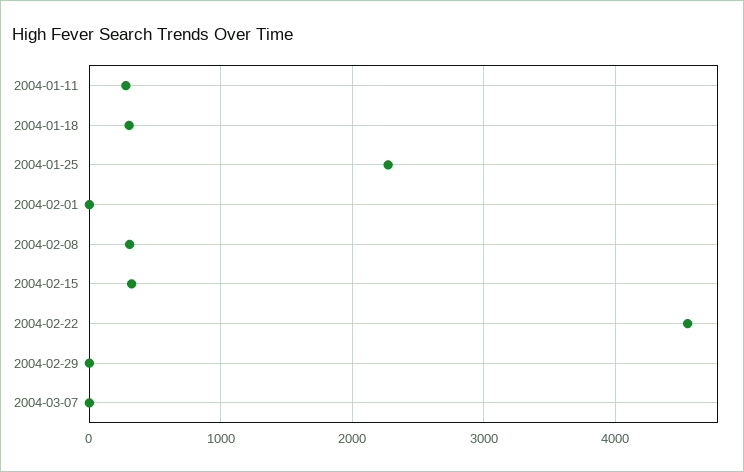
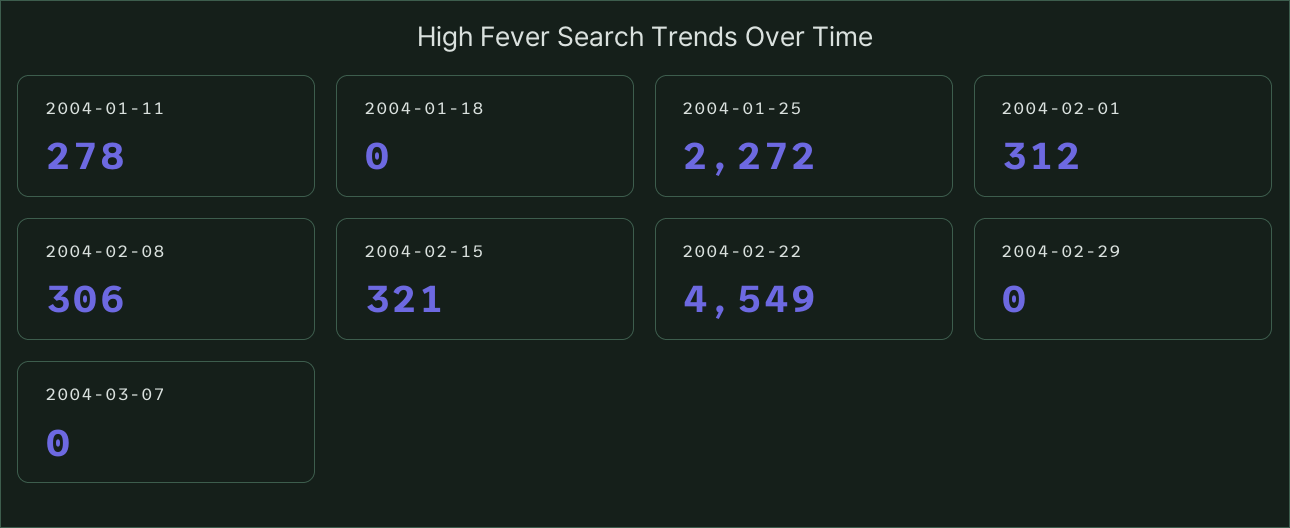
  {
    "2004-01-11": 278,
-   "2004-01-18": 300,
+   "2004-01-18": 0,
    "2004-01-25": 2272,
-   "2004-02-01": 0,
+   "2004-02-01": 312,
    "2004-02-08": 306,
    "2004-02-15": 321,
    "2004-02-22": 4549,
    "2004-02-29": 0,
    "2004-03-07": 0
  }

